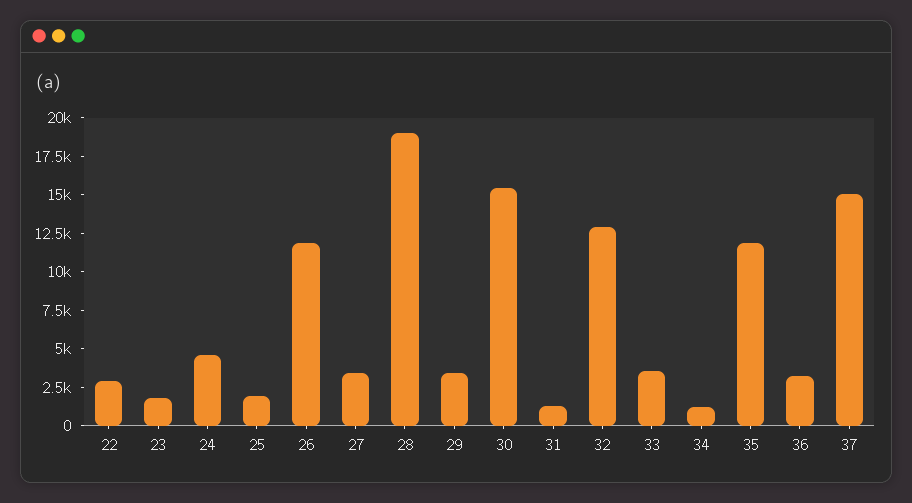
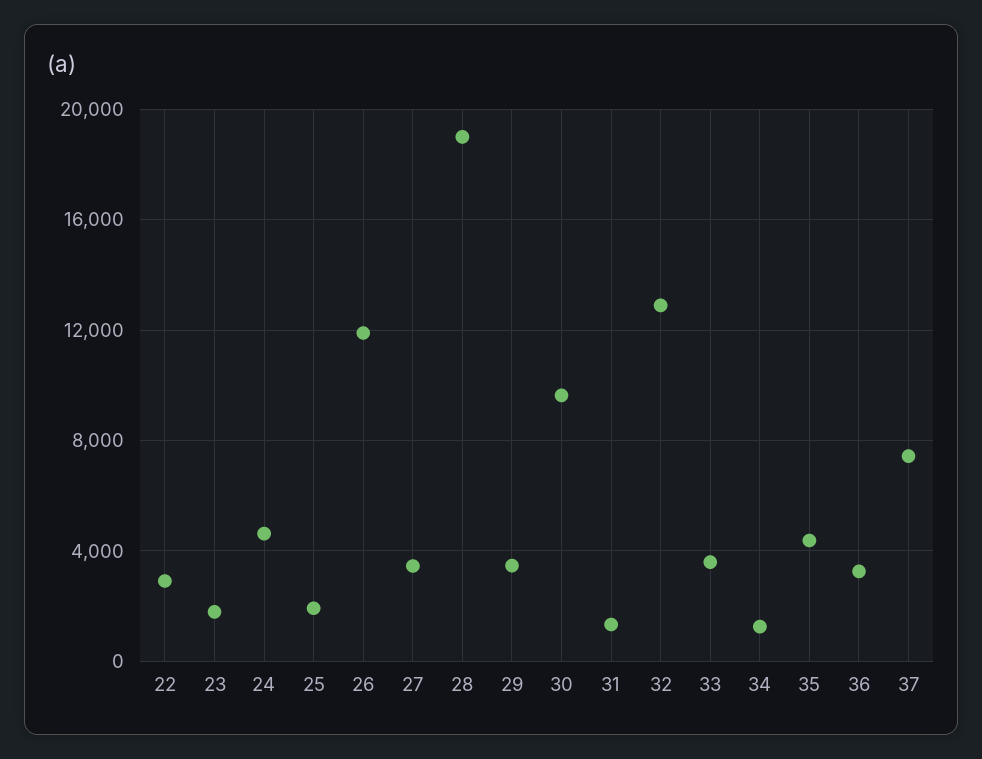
  {
    "22": 3000,
    "23": 2000,
    "24": 4500,
    "25": 2000,
    "26": 12000,
    "27": 3500,
    "28": 19000,
    "29": 3500,
-   "30": 15000,
+   "30": 9500,
    "31": 1500,
    "32": 13000,
    "33": 3500,
    "34": 1500,
-   "35": 12500,
+   "35": 4500,
    "36": 3500,
-   "37": 15000
+   "37": 7500
  }

